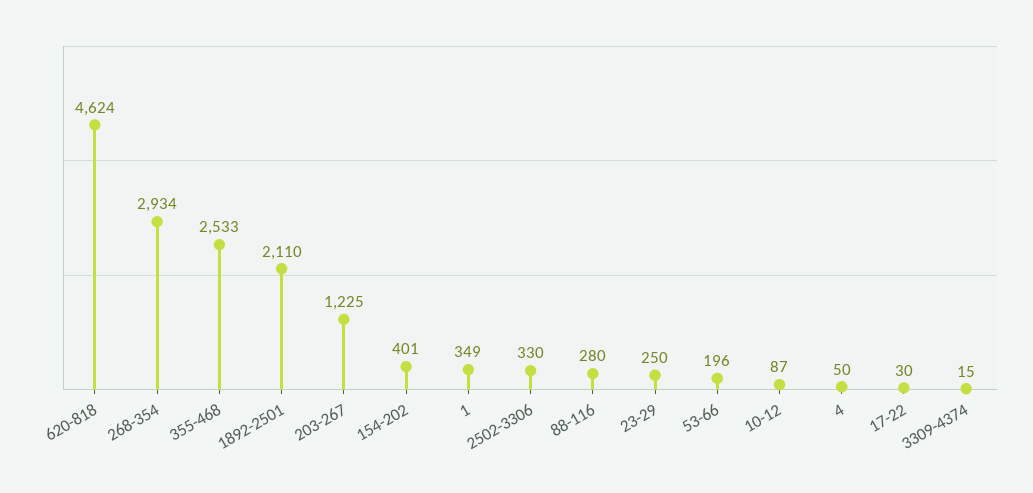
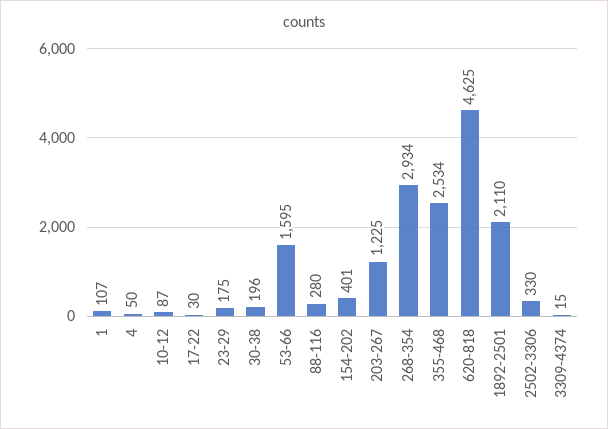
  {
-   "620-818": 4624,
+   "620-818": 4625,
    "268-354": 2934,
-   "355-468": 2533,
+   "355-468": 2534,
    "1892-2501": 2110,
    "203-267": 1225,
    "154-202": 401,
-   "1": 349,
+   "1": 107,
    "2502-3306": 330,
    "88-116": 280,
-   "23-29": 250,
+   "23-29": 175,
-   "53-66": 196,
+   "53-66": 1595,
    "10-12": 87,
    "4": 50,
    "17-22": 30,
-   "3309-4374": 15
+   "3309-4374": 15,
+   "30-38": 196
  }

